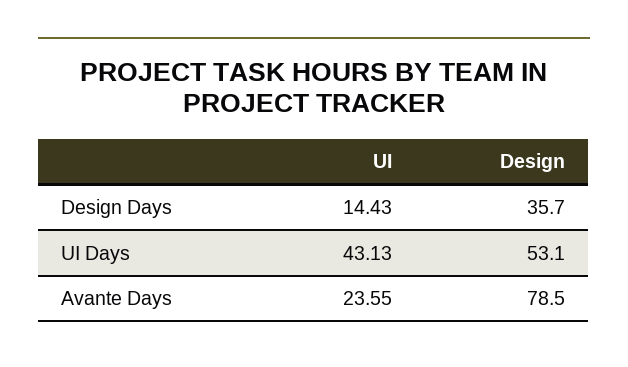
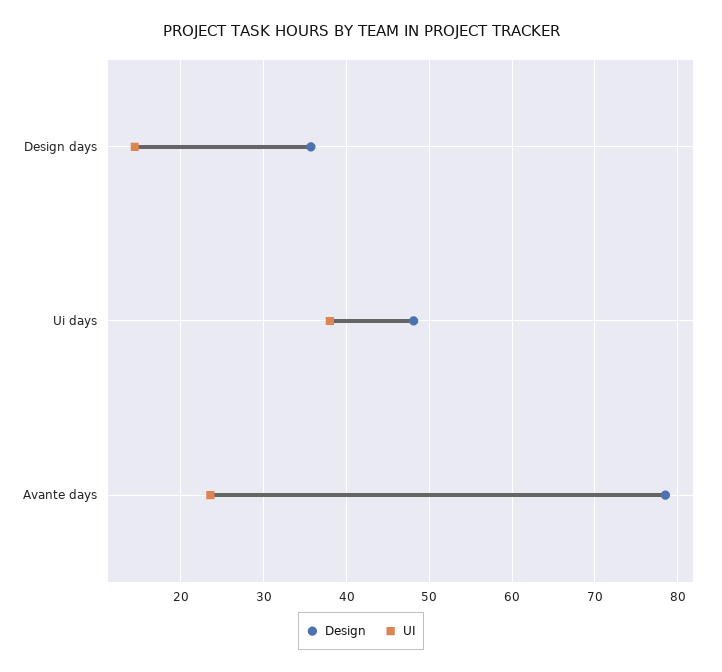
  {
    "UI": {
      "Design Days": 14.43,
-     "UI Days": 43.13,
+     "UI Days": 38,
      "Avante Days": 23.55
    },
    "Design": {
      "Design Days": 35.7,
-     "UI Days": 53.1,
+     "UI Days": 48,
      "Avante Days": 78.5
    }
  }

